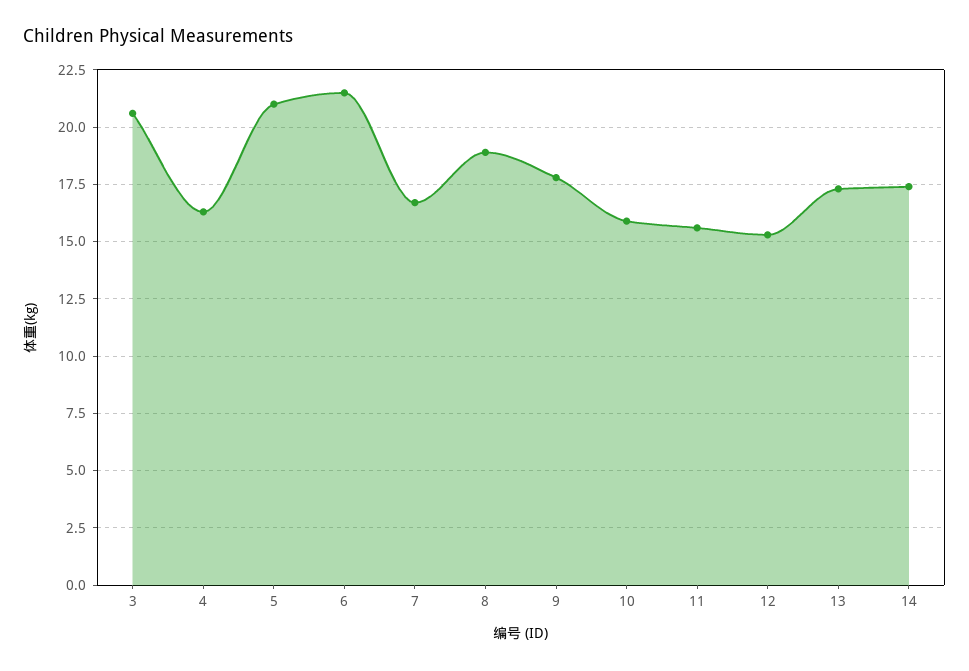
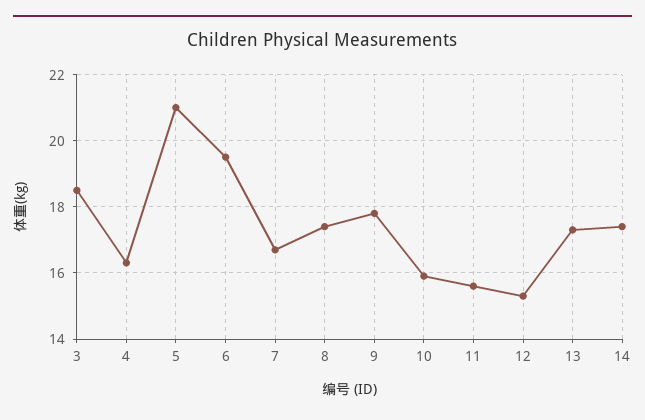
  {
-   "3": 20.5,
+   "3": 18.5,
    "4": 16.5,
    "5": 21,
-   "6": 21.5,
+   "6": 19.5,
    "7": 16.5,
-   "8": 19,
+   "8": 17.5,
    "9": 18,
    "10": 16,
    "11": 15.5,
    "12": 15.5,
    "13": 17.5,
    "14": 17.5
  }

